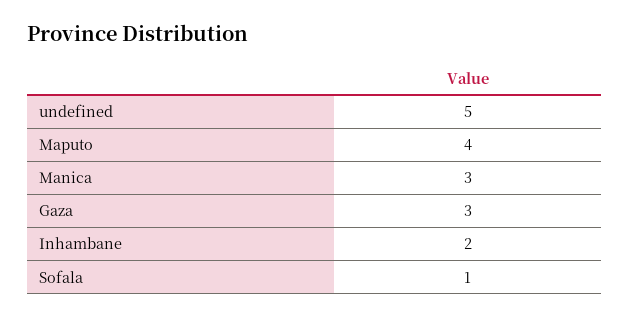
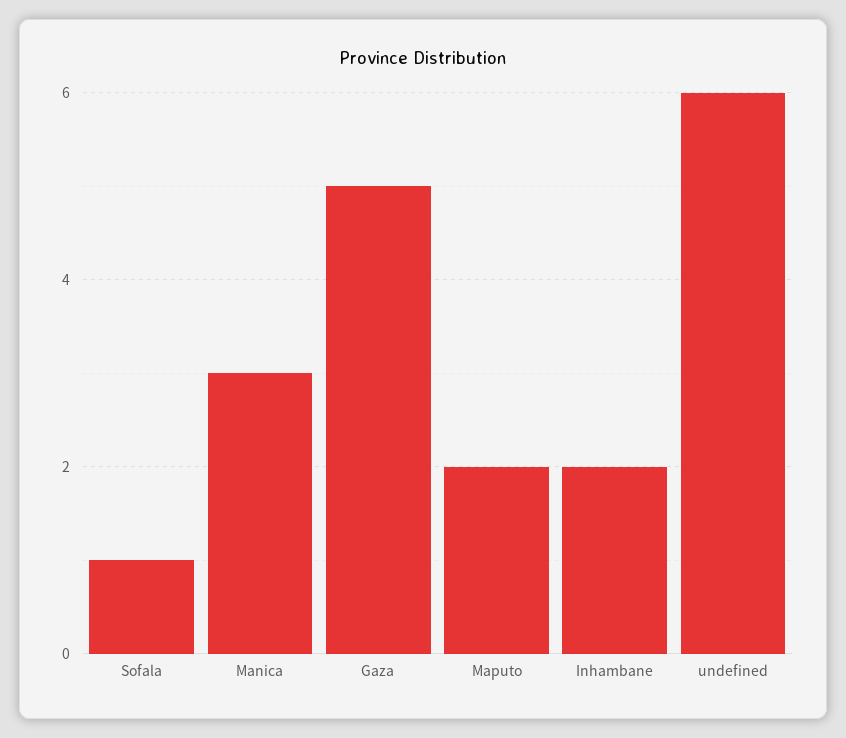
  {
-   "undefined": 5,
+   "undefined": 6,
-   "Maputo": 4,
+   "Maputo": 2,
    "Manica": 3,
-   "Gaza": 3,
+   "Gaza": 5,
    "Inhambane": 2,
    "Sofala": 1
  }

